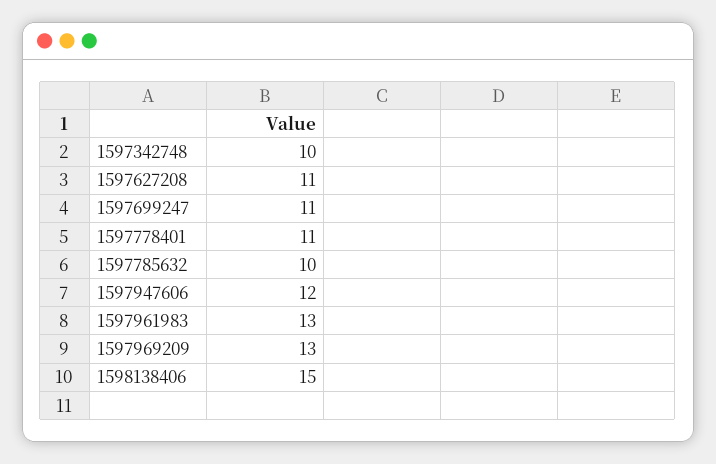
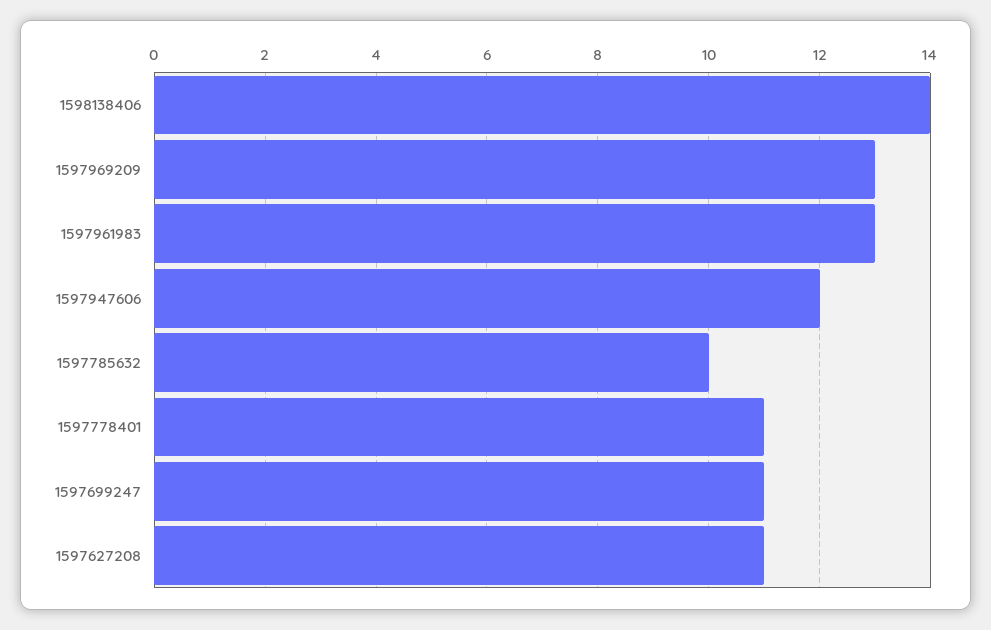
  {
-   "1597342748": 10,
    "1597627208": 11,
    "1597699247": 11,
    "1597778401": 11,
    "1597785632": 10,
    "1597947606": 12,
    "1597961983": 13,
    "1597969209": 13,
-   "1598138406": 15
+   "1598138406": 14
  }

